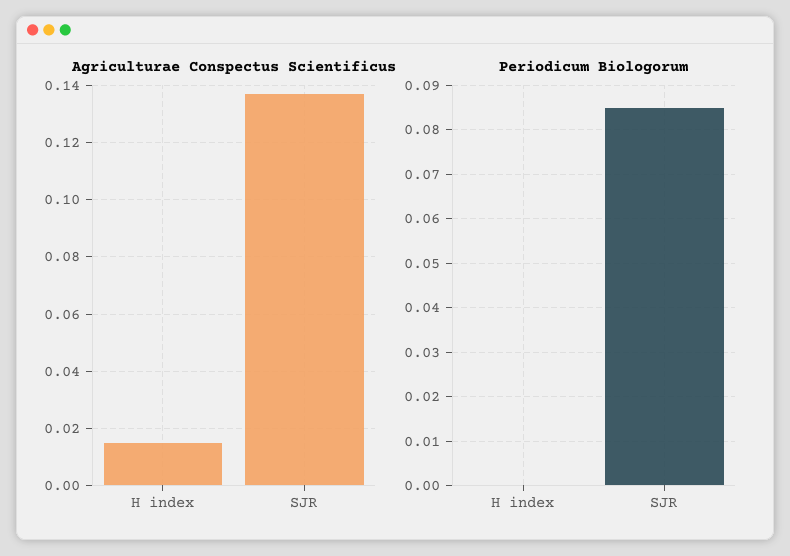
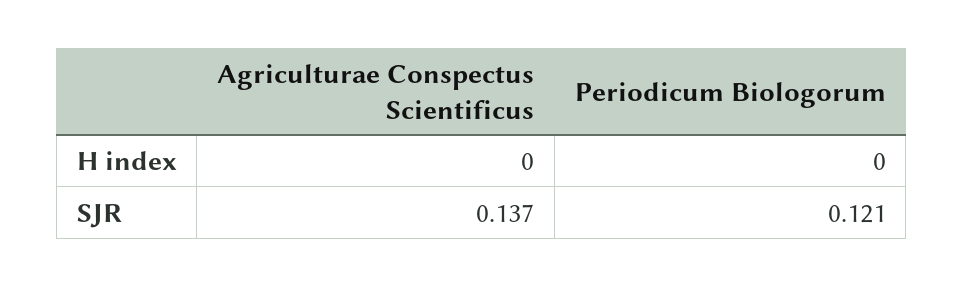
  {
    "Agriculturae Conspectus Scientificus": {
-     "H index": 0.015,
+     "H index": 0,
      "SJR": 0.137
    },
    "Periodicum Biologorum": {
      "H index": 0,
-     "SJR": 0.085
+     "SJR": 0.121
    }
  }

